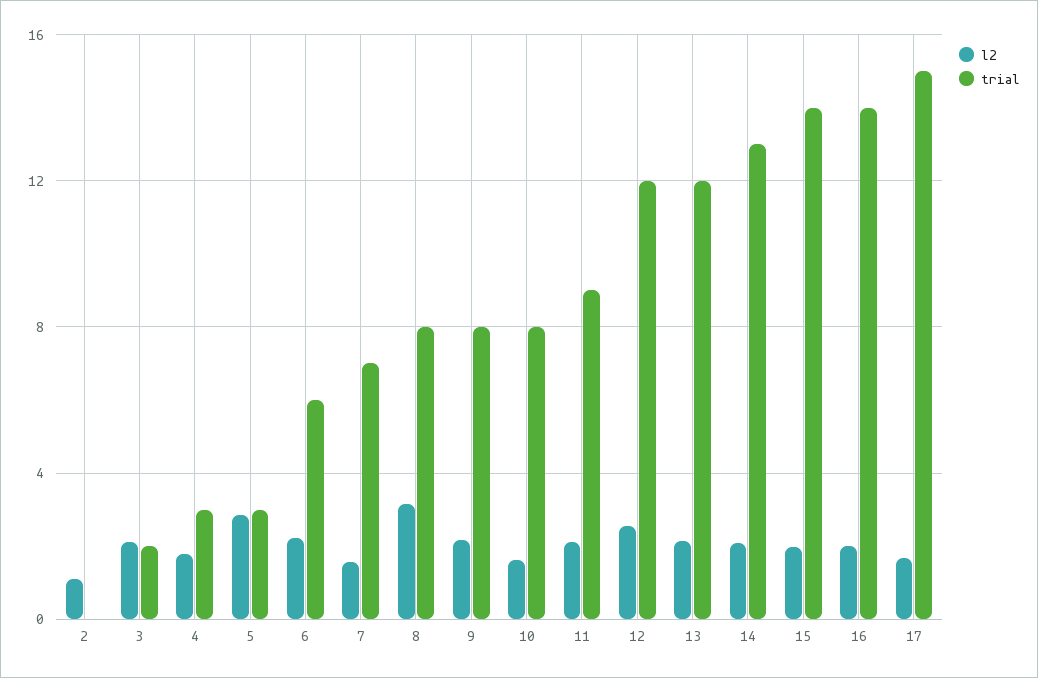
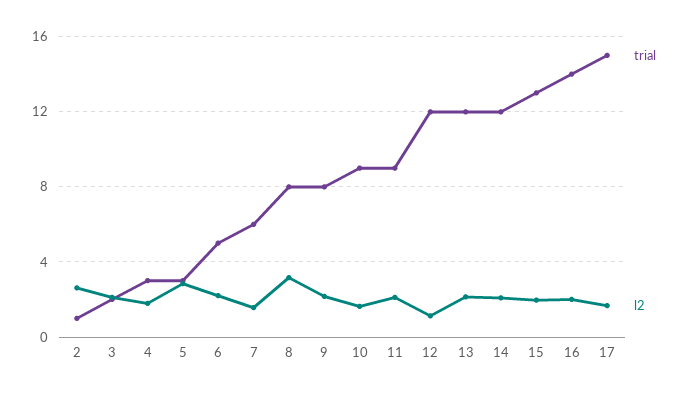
  {
    "l2": {
-     "2": 1,
+     "2": 2.5,
      "3": 2,
      "4": 2,
      "5": 3,
      "6": 2,
      "7": 1.5,
      "8": 3,
      "9": 2,
      "10": 1.5,
      "11": 2,
-     "12": 2.5,
+     "12": 1,
      "13": 2,
      "14": 2,
      "15": 2,
      "16": 2,
      "17": 1.5
    },
    "trial": {
-     "2": 0,
+     "2": 1,
      "3": 2,
      "4": 3,
      "5": 3,
-     "6": 6,
+     "6": 5,
-     "7": 7,
+     "7": 6,
      "8": 8,
      "9": 8,
-     "10": 8,
+     "10": 9,
      "11": 9,
      "12": 12,
      "13": 12,
-     "14": 13,
+     "14": 12,
-     "15": 14,
+     "15": 13,
      "16": 14,
      "17": 15
    }
  }

